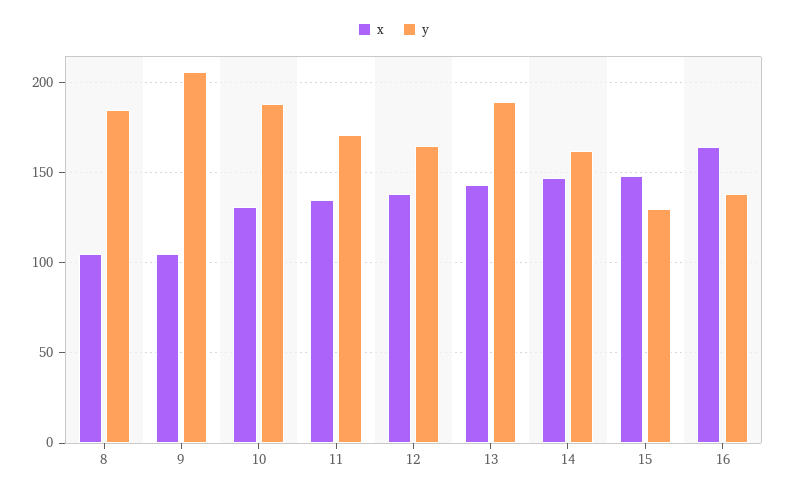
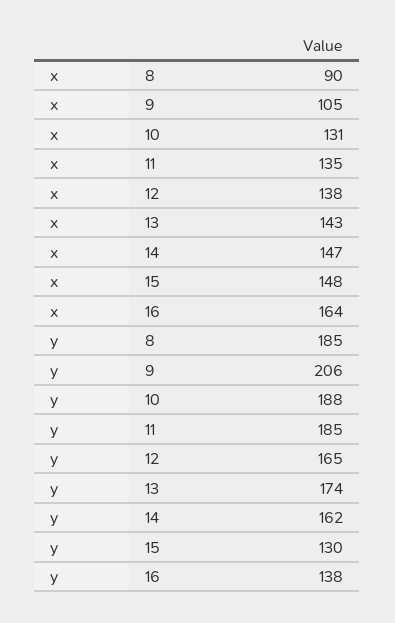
  {
    "x": {
-     "8": 105,
+     "8": 90,
      "9": 105,
      "10": 131,
      "11": 135,
      "12": 138,
      "13": 143,
      "14": 147,
      "15": 148,
      "16": 164
    },
    "y": {
      "8": 185,
      "9": 206,
      "10": 188,
-     "11": 170,
+     "11": 185,
      "12": 165,
-     "13": 190,
+     "13": 174,
      "14": 162,
      "15": 130,
      "16": 138
    }
  }

